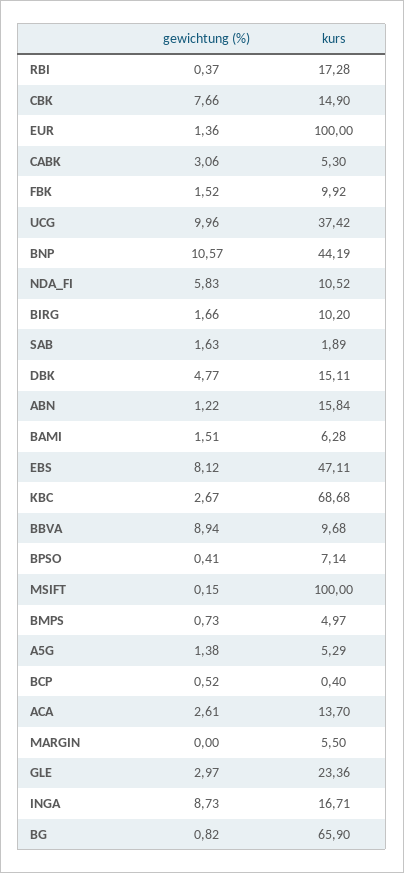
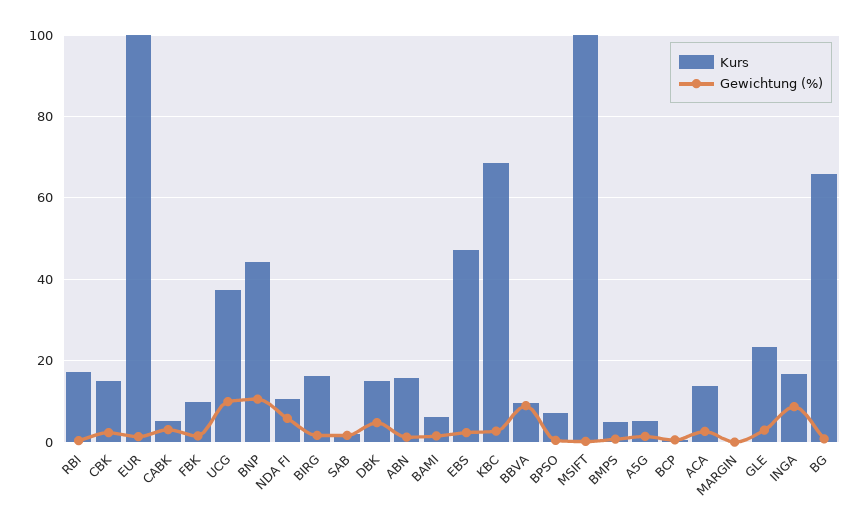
  {
    "gewichtung (%)": {
      "RBI": 0.37,
-     "CBK": 7.66,
+     "CBK": 2,
      "EUR": 1.36,
      "CABK": 3.06,
      "FBK": 1.52,
      "UCG": 9.96,
      "BNP": 10.57,
      "NDA_FI": 5.83,
      "BIRG": 1.66,
      "SAB": 1.63,
      "DBK": 4.77,
      "ABN": 1.22,
      "BAMI": 1.51,
-     "EBS": 8.12,
+     "EBS": 2,
      "KBC": 2.67,
      "BBVA": 8.94,
      "BPSO": 0.41,
      "MSIFT": 0.15,
      "BMPS": 0.73,
      "A5G": 1.38,
      "BCP": 0.52,
      "ACA": 2.61,
      "MARGIN": 0,
      "GLE": 2.97,
      "INGA": 8.73,
      "BG": 0.82
    },
    "kurs": {
      "RBI": 17.28,
      "CBK": 14.9,
      "EUR": 100,
      "CABK": 5.3,
      "FBK": 9.92,
      "UCG": 37.42,
      "BNP": 44.19,
      "NDA_FI": 10.52,
-     "BIRG": 10.2,
+     "BIRG": 16,
      "SAB": 1.89,
      "DBK": 15.11,
      "ABN": 15.84,
      "BAMI": 6.28,
      "EBS": 47.11,
      "KBC": 68.68,
      "BBVA": 9.68,
      "BPSO": 7.14,
      "MSIFT": 100,
      "BMPS": 4.97,
      "A5G": 5.29,
      "BCP": 0.4,
      "ACA": 13.7,
-     "MARGIN": 5.5,
+     "MARGIN": 0,
      "GLE": 23.36,
      "INGA": 16.71,
      "BG": 65.9
    }
  }

